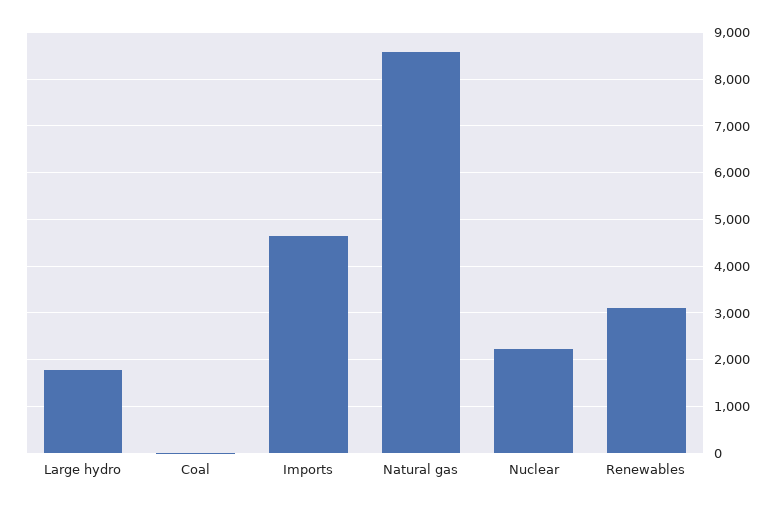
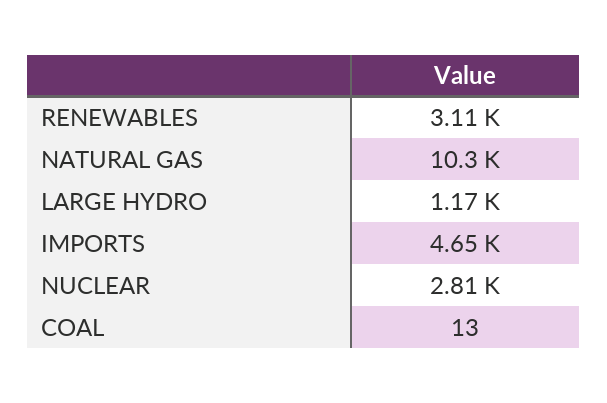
  {
-   "Large hydro": 1800,
+   "Large hydro": 1170,
    "Coal": 13,
    "Imports": 4650,
-   "Natural gas": 8600,
+   "Natural gas": 10300,
-   "Nuclear": 2200,
+   "Nuclear": 2810,
    "Renewables": 3110
  }

